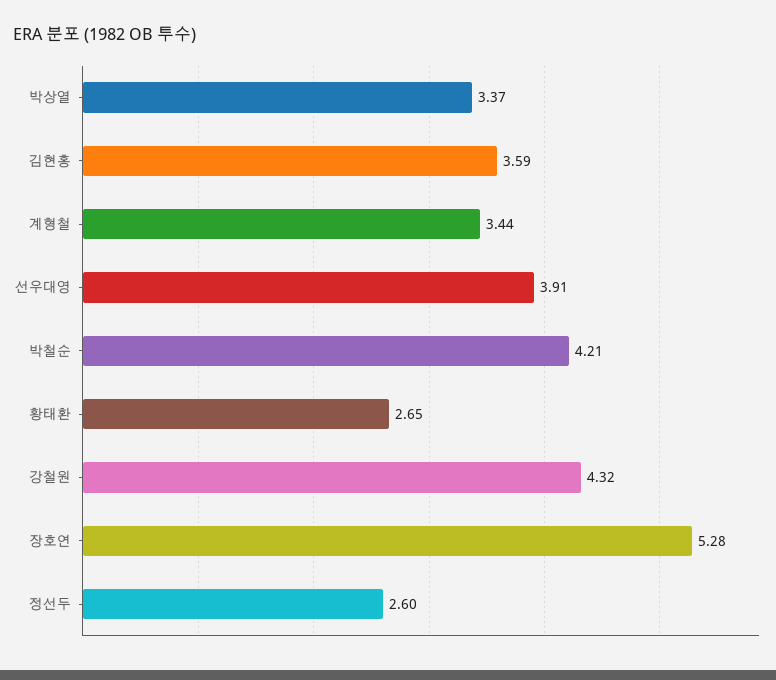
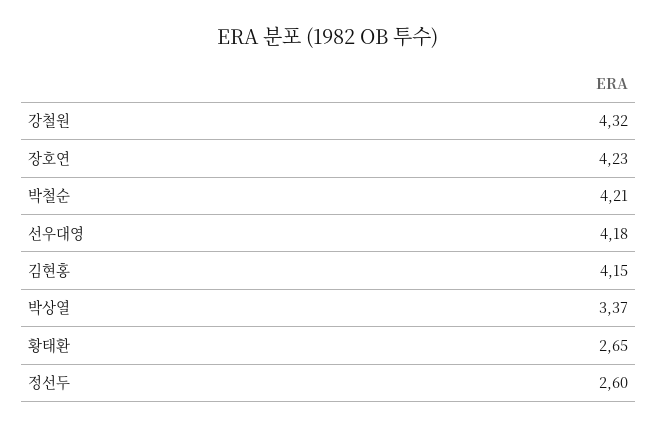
  {
    "박상열": 3.37,
-   "김현홍": 3.59,
+   "김현홍": 4.15,
-   "계형철": 3.44,
-   "선우대영": 3.91,
+   "선우대영": 4.18,
    "박철순": 4.21,
    "황태환": 2.65,
    "강철원": 4.32,
-   "장호연": 5.28,
+   "장호연": 4.23,
    "정선두": 2.6
  }

